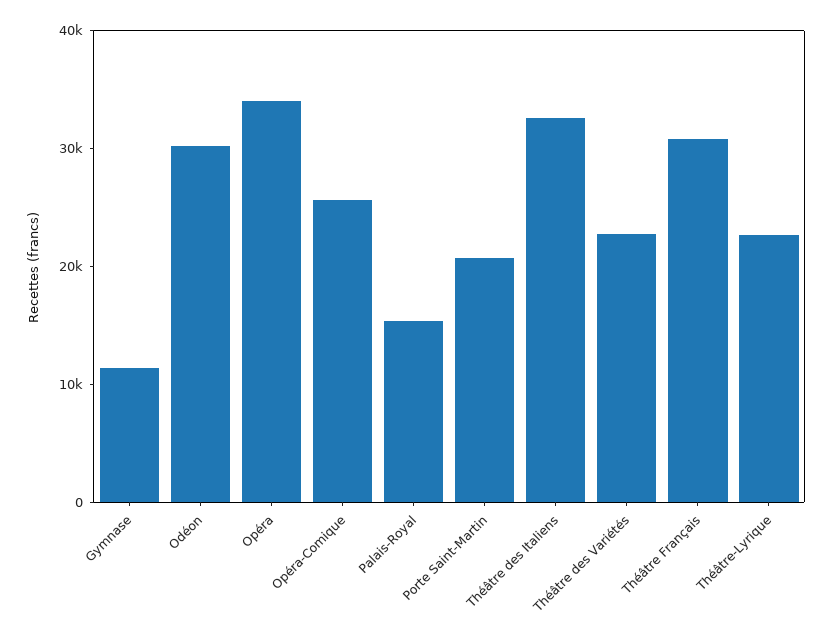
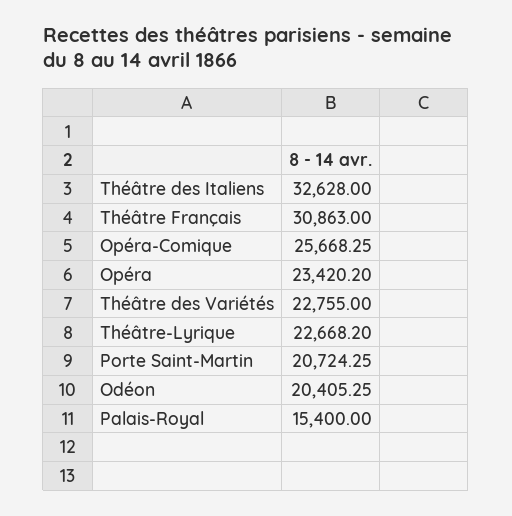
  {
-   "Gymnase": 12000,
-   "Odéon": 30000,
+   "Odéon": 20405.25,
-   "Opéra": 34000,
+   "Opéra": 23420.2,
    "Opéra-Comique": 25668.25,
    "Palais-Royal": 15400,
    "Porte Saint-Martin": 20724.25,
    "Théâtre des Italiens": 32628,
    "Théâtre des Variétés": 22755,
    "Théâtre Français": 30863,
    "Théâtre-Lyrique": 22668.2
  }

